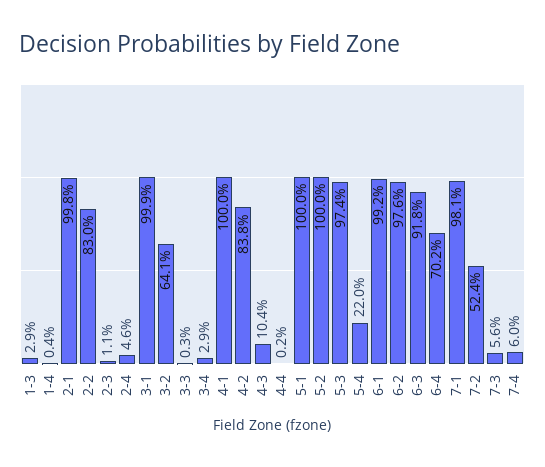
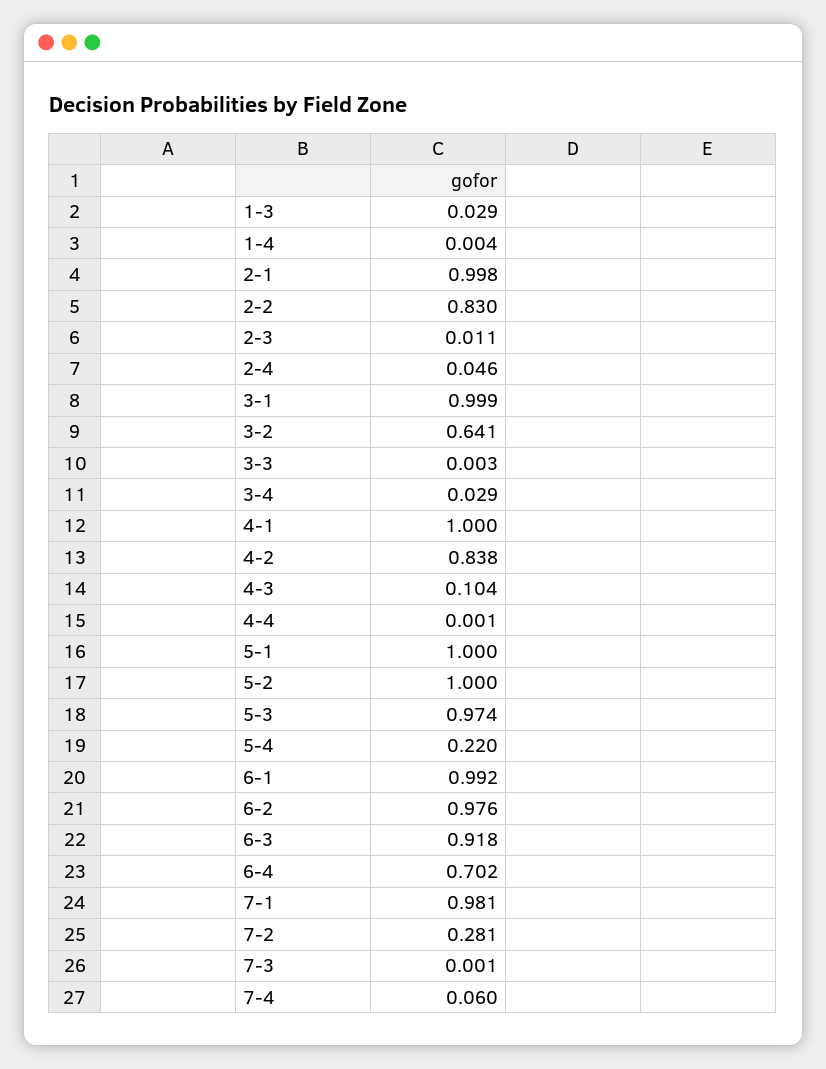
  {
    "1-3": 0.029,
    "1-4": 0.004,
    "2-1": 0.998,
    "2-2": 0.83,
    "2-3": 0.011,
    "2-4": 0.046,
    "3-1": 0.999,
    "3-2": 0.641,
    "3-3": 0.003,
    "3-4": 0.029,
    "4-1": 1,
    "4-2": 0.838,
    "4-3": 0.104,
-   "4-4": 0.002,
+   "4-4": 0.001,
    "5-1": 1,
    "5-2": 1,
    "5-3": 0.974,
    "5-4": 0.22,
    "6-1": 0.992,
    "6-2": 0.976,
    "6-3": 0.918,
    "6-4": 0.702,
    "7-1": 0.981,
-   "7-2": 0.524,
+   "7-2": 0.281,
-   "7-3": 0.056,
+   "7-3": 0.001,
    "7-4": 0.06
  }

